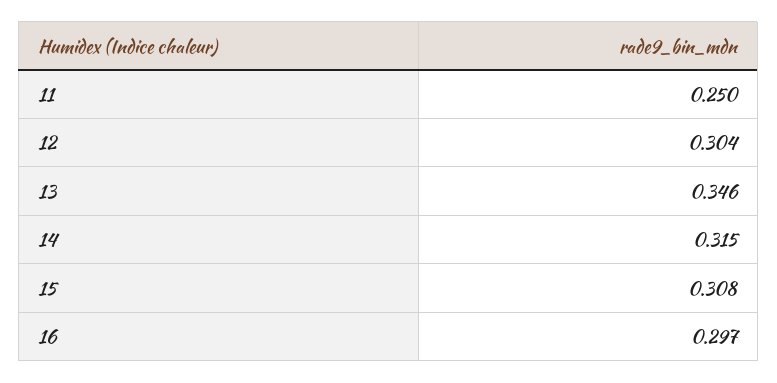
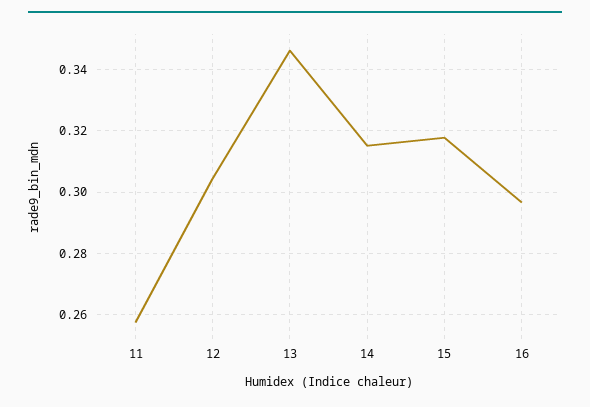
  {
-   "11": 0.25,
+   "11": 0.258,
    "12": 0.304,
    "13": 0.346,
    "14": 0.315,
-   "15": 0.308,
+   "15": 0.318,
    "16": 0.297
  }

